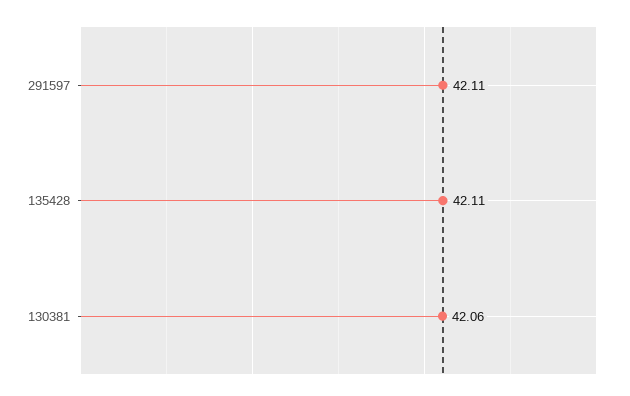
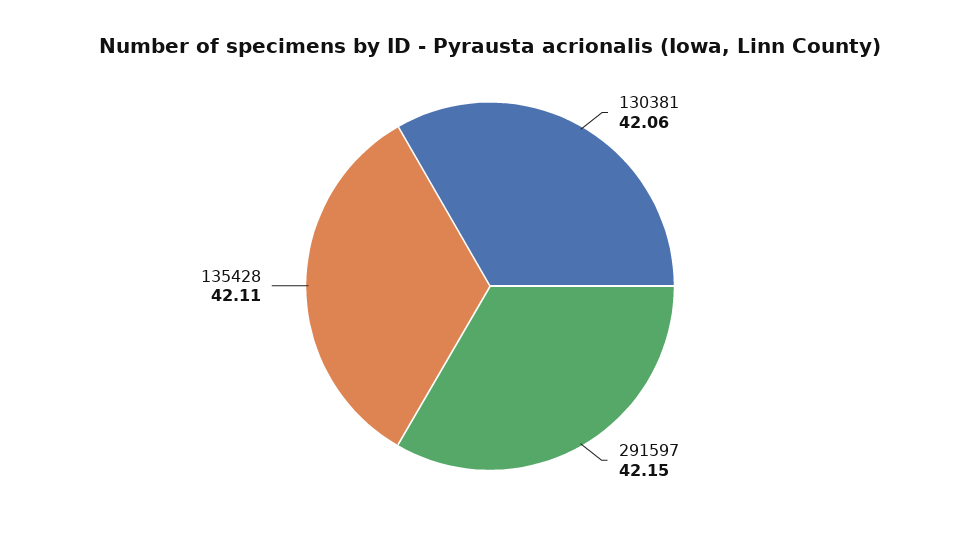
  {
-   "291597": 42.11,
+   "291597": 42.15,
    "135428": 42.11,
    "130381": 42.06
  }

